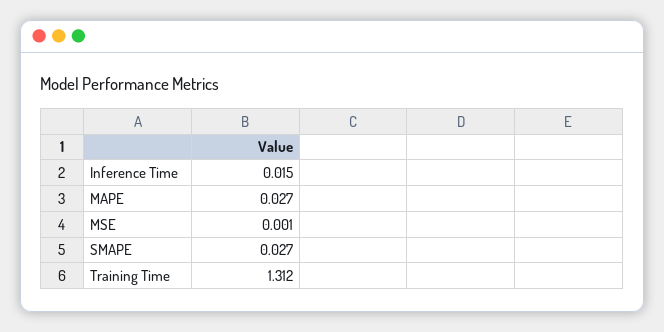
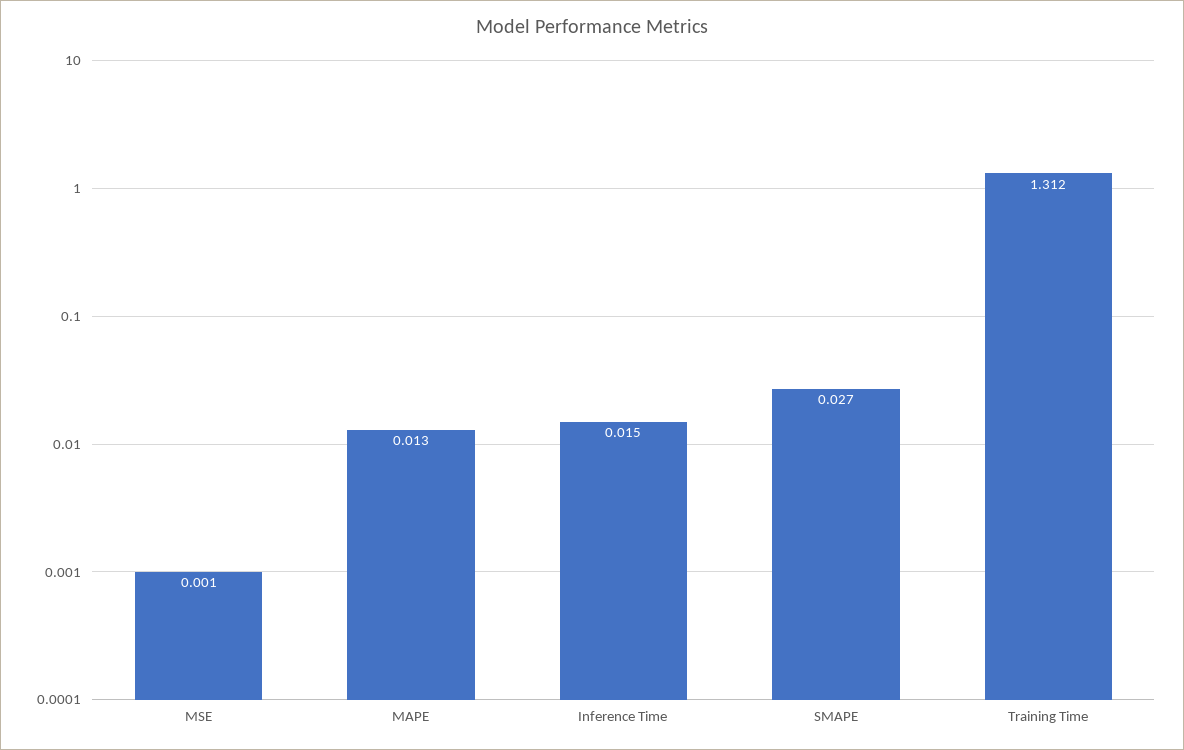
  {
    "Inference Time": 0.015,
-   "MAPE": 0.027,
+   "MAPE": 0.013,
    "MSE": 0.001,
    "SMAPE": 0.027,
    "Training Time": 1.312
  }

